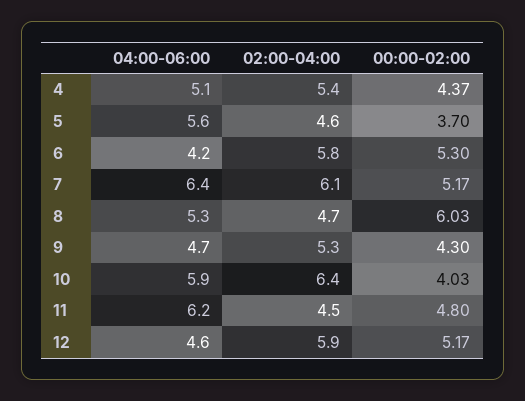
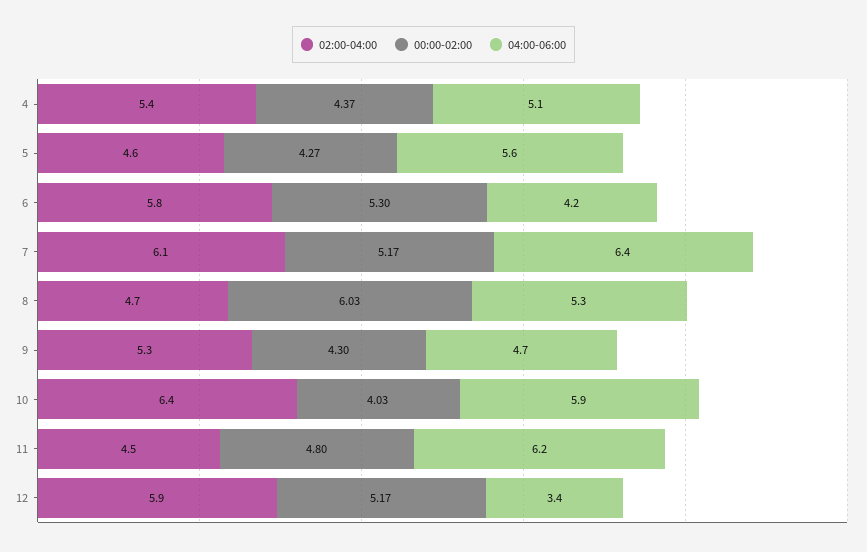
  {
    "04:00-06:00": {
      "4": 5.1,
      "5": 5.6,
      "6": 4.2,
      "7": 6.4,
      "8": 5.3,
      "9": 4.7,
      "10": 5.9,
      "11": 6.2,
-     "12": 4.6
+     "12": 3.4
    },
    "02:00-04:00": {
      "4": 5.4,
      "5": 4.6,
      "6": 5.8,
      "7": 6.1,
      "8": 4.7,
      "9": 5.3,
      "10": 6.4,
      "11": 4.5,
      "12": 5.9
    },
    "00:00-02:00": {
      "4": 4.37,
-     "5": 3.7,
+     "5": 4.27,
      "6": 5.3,
      "7": 5.17,
      "8": 6.03,
      "9": 4.3,
      "10": 4.03,
      "11": 4.8,
      "12": 5.17
    }
  }

